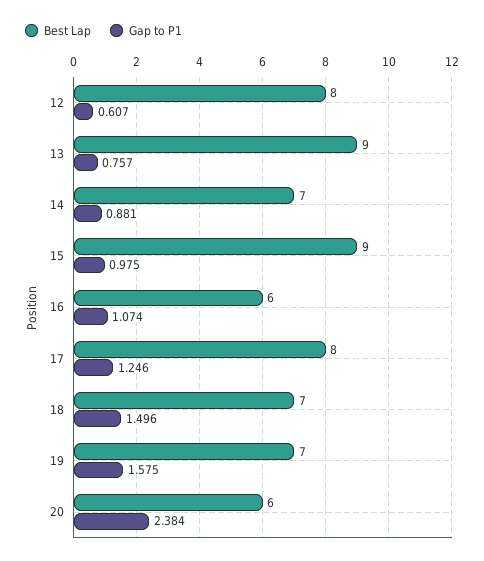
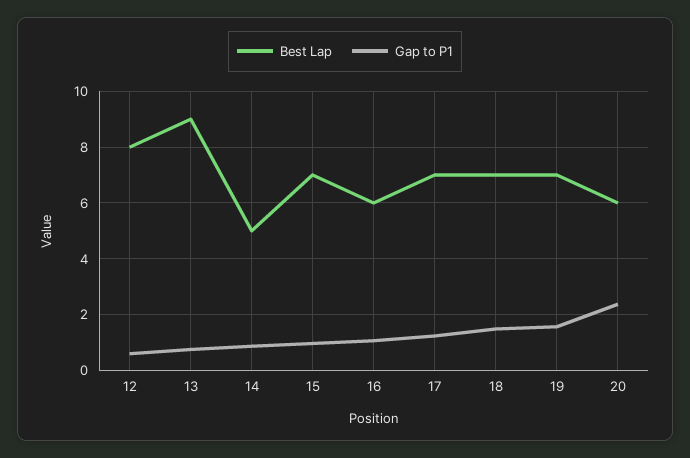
  {
    "Best Lap": {
      "12": 8,
      "13": 9,
-     "14": 7,
+     "14": 5,
-     "15": 9,
+     "15": 7,
      "16": 6,
-     "17": 8,
+     "17": 7,
      "18": 7,
      "19": 7,
      "20": 6
    },
    "Gap to P1": {
      "12": 0.607,
      "13": 0.757,
      "14": 0.881,
      "15": 0.975,
      "16": 1.074,
      "17": 1.246,
      "18": 1.496,
      "19": 1.575,
      "20": 2.384
    }
  }

